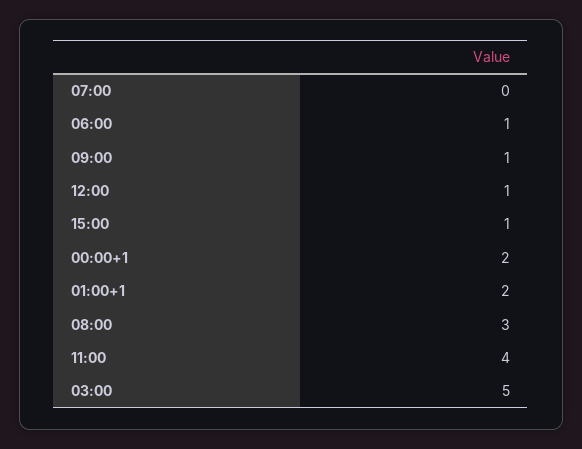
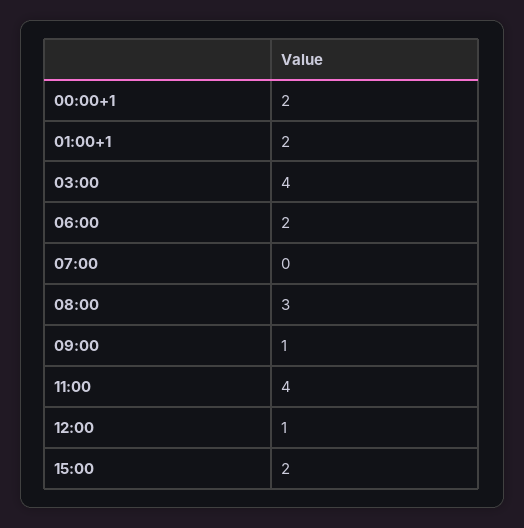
  {
    "07:00": 0,
-   "06:00": 1,
+   "06:00": 2,
    "09:00": 1,
    "12:00": 1,
-   "15:00": 1,
+   "15:00": 2,
    "00:00+1": 2,
    "01:00+1": 2,
    "08:00": 3,
    "11:00": 4,
-   "03:00": 5
+   "03:00": 4
  }

